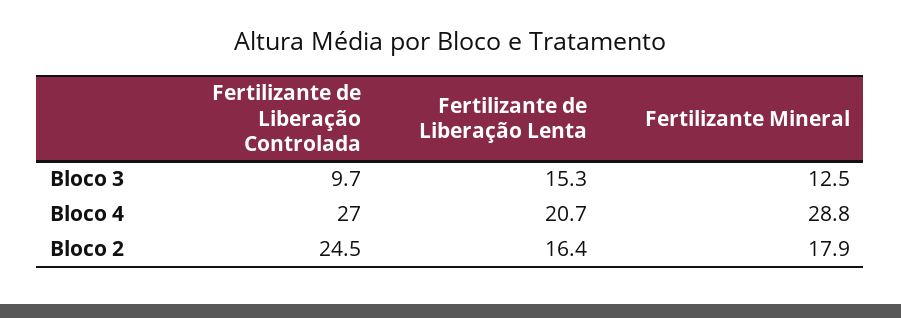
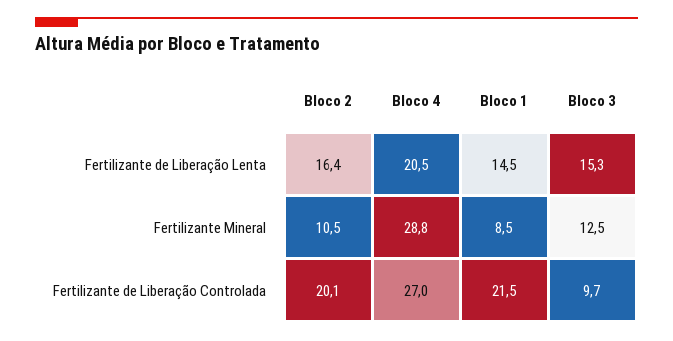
  {
    "Fertilizante de Liberação Controlada": {
      "Bloco 3": 9.7,
      "Bloco 4": 27,
-     "Bloco 2": 24.5
+     "Bloco 2": 20.1,
+     "Bloco 1": 21.5
    },
    "Fertilizante de Liberação Lenta": {
      "Bloco 3": 15.3,
-     "Bloco 4": 20.7,
+     "Bloco 4": 20.5,
-     "Bloco 2": 16.4
+     "Bloco 2": 16.4,
+     "Bloco 1": 14.5
    },
    "Fertilizante Mineral": {
      "Bloco 3": 12.5,
      "Bloco 4": 28.8,
-     "Bloco 2": 17.9
+     "Bloco 2": 10.5,
+     "Bloco 1": 8.5
    }
  }

